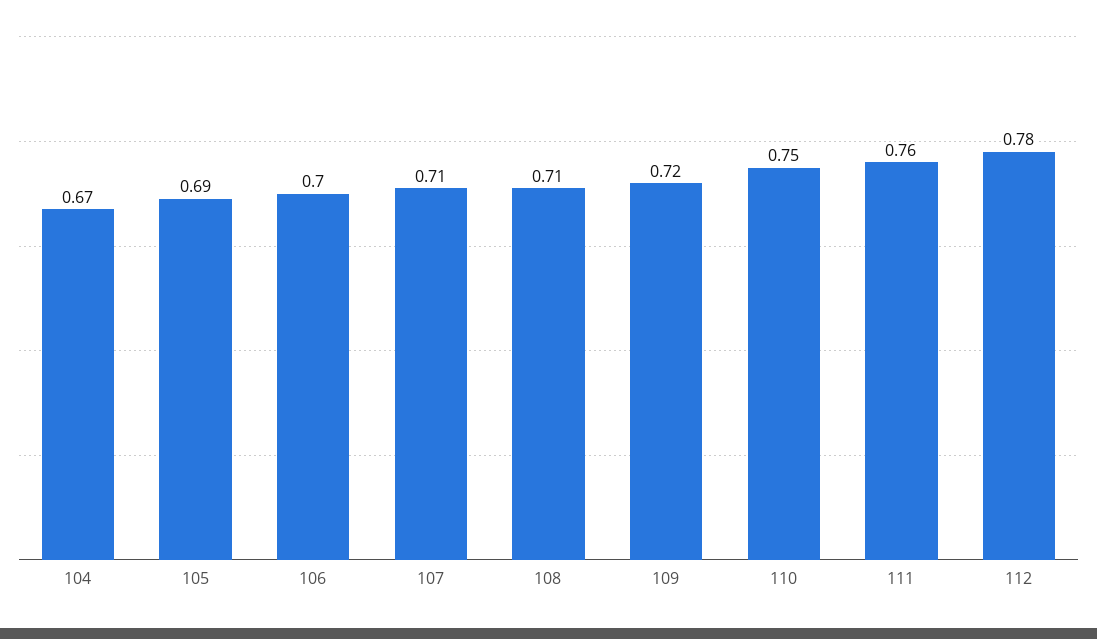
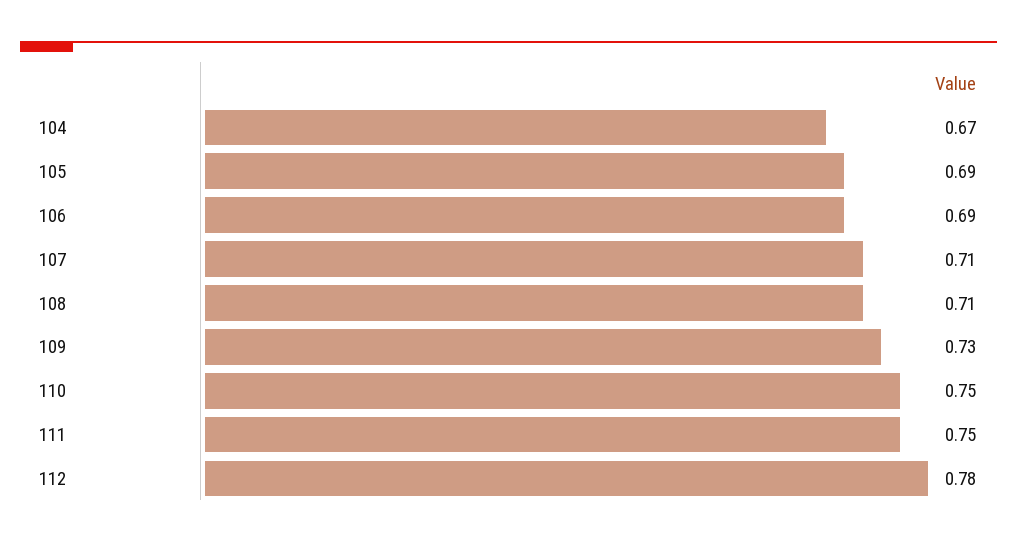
  {
    "104": 0.67,
    "105": 0.69,
-   "106": 0.7,
+   "106": 0.69,
    "107": 0.71,
    "108": 0.71,
-   "109": 0.72,
+   "109": 0.73,
    "110": 0.75,
-   "111": 0.76,
+   "111": 0.75,
    "112": 0.78
  }

